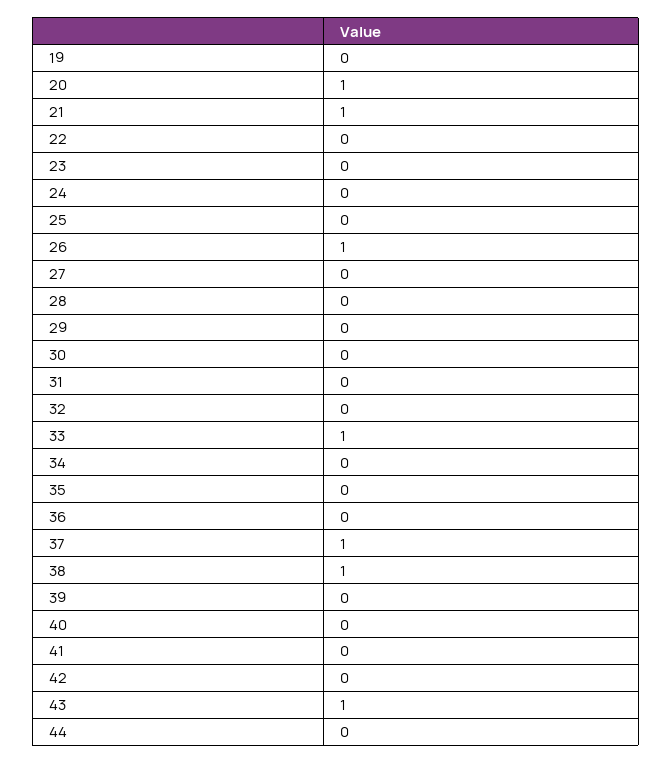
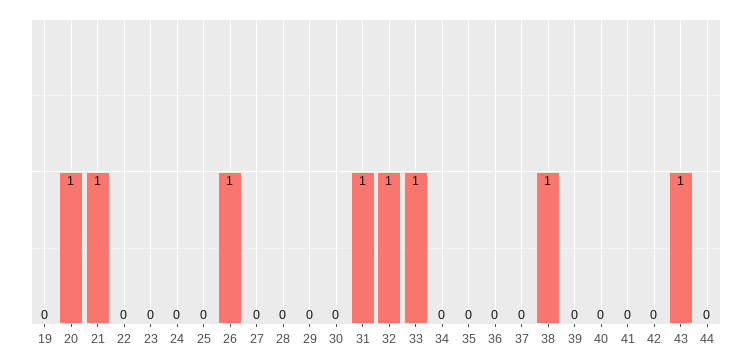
  {
    "19": 0,
    "20": 1,
    "21": 1,
    "22": 0,
    "23": 0,
    "24": 0,
    "25": 0,
    "26": 1,
    "27": 0,
    "28": 0,
    "29": 0,
    "30": 0,
-   "31": 0,
+   "31": 1,
-   "32": 0,
+   "32": 1,
    "33": 1,
    "34": 0,
    "35": 0,
    "36": 0,
-   "37": 1,
+   "37": 0,
    "38": 1,
    "39": 0,
    "40": 0,
    "41": 0,
    "42": 0,
    "43": 1,
    "44": 0
  }

